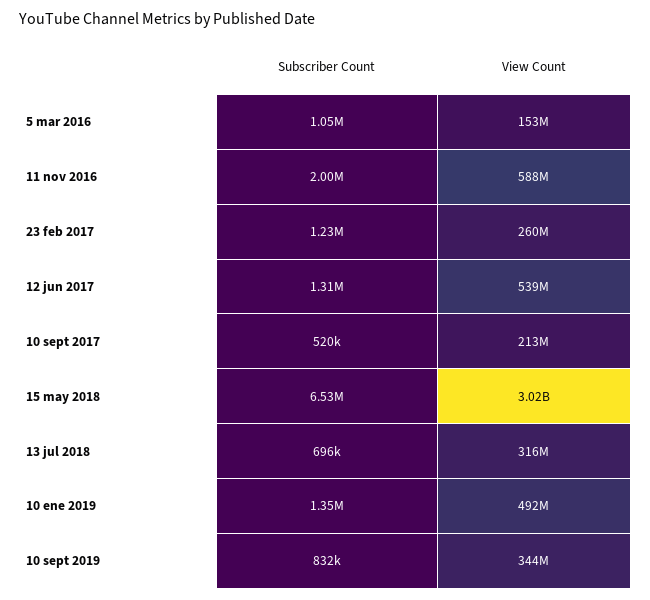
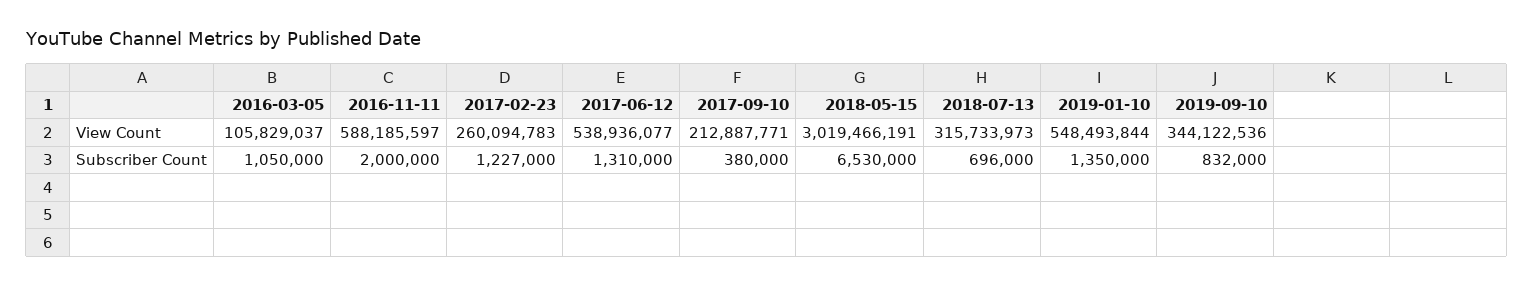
  {
    "Subscriber Count": {
      "5 mar 2016": 1050000,
      "11 nov 2016": 2000000,
      "23 feb 2017": 1227000,
      "12 jun 2017": 1310000,
-     "10 sept 2017": 520000,
+     "10 sept 2017": 380000,
      "15 may 2018": 6530000,
      "13 jul 2018": 696000,
      "10 ene 2019": 1350000,
      "10 sept 2019": 832000
    },
    "View Count": {
-     "5 mar 2016": 153000000,
+     "5 mar 2016": 105829037,
      "11 nov 2016": 588185597,
      "23 feb 2017": 260094783,
      "12 jun 2017": 538936077,
      "10 sept 2017": 212887771,
      "15 may 2018": 3019466191,
      "13 jul 2018": 315733973,
-     "10 ene 2019": 492000000,
+     "10 ene 2019": 548493844,
      "10 sept 2019": 344122536
    }
  }

